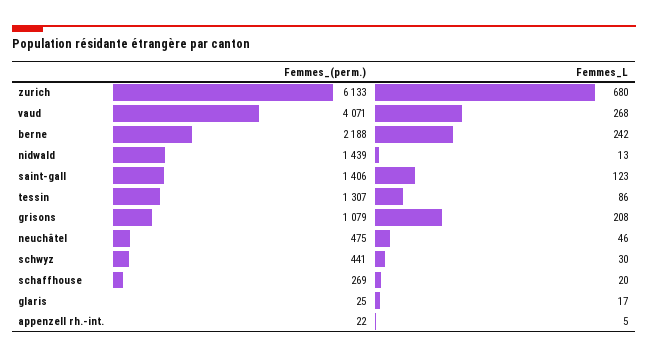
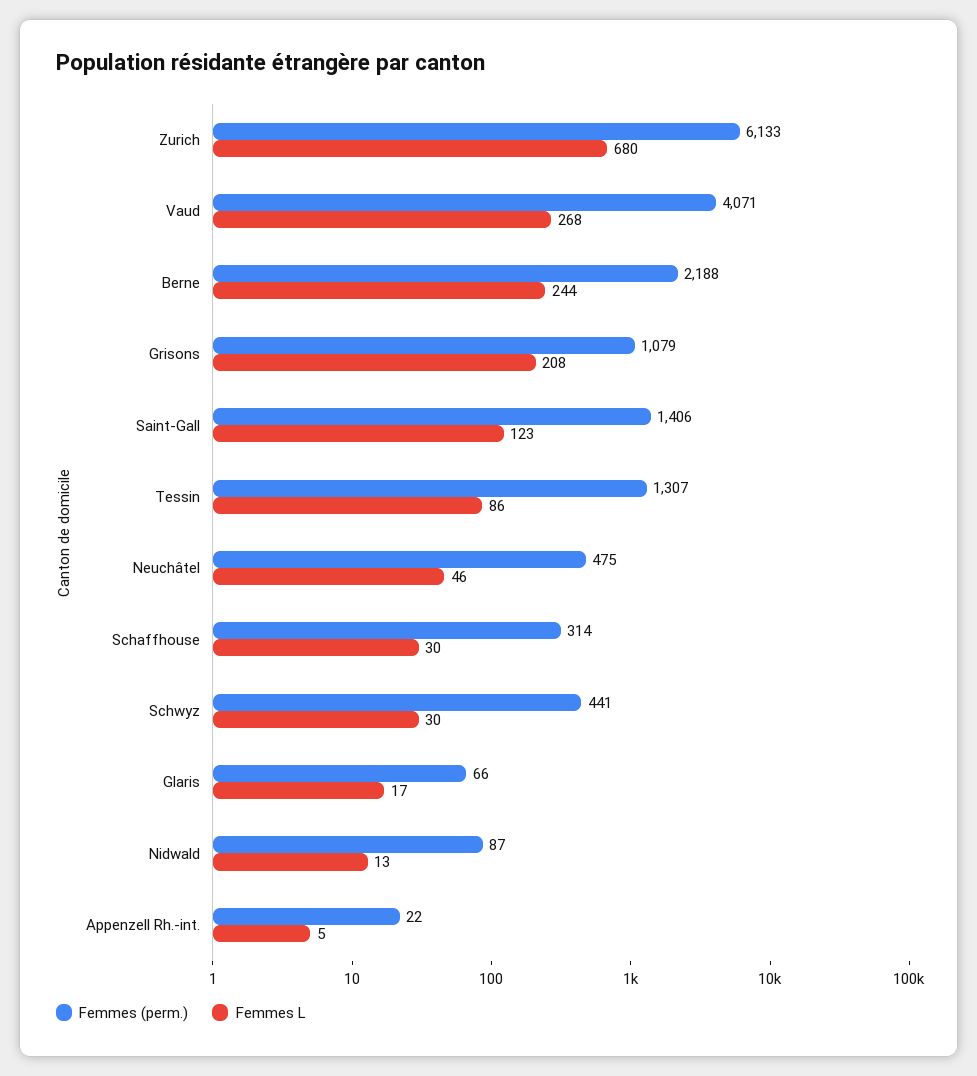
  {
    "Femmes_(perm.)": {
      "zurich": 6133,
      "vaud": 4071,
      "berne": 2188,
-     "nidwald": 1439,
+     "nidwald": 87,
      "saint-gall": 1406,
      "tessin": 1307,
      "grisons": 1079,
      "neuchâtel": 475,
      "schwyz": 441,
-     "schaffhouse": 269,
+     "schaffhouse": 314,
-     "glaris": 25,
+     "glaris": 66,
      "appenzell rh.-int.": 22
    },
    "Femmes_L": {
      "zurich": 680,
      "vaud": 268,
-     "berne": 242,
+     "berne": 244,
      "nidwald": 13,
      "saint-gall": 123,
      "tessin": 86,
      "grisons": 208,
      "neuchâtel": 46,
      "schwyz": 30,
-     "schaffhouse": 20,
+     "schaffhouse": 30,
      "glaris": 17,
      "appenzell rh.-int.": 5
    }
  }

